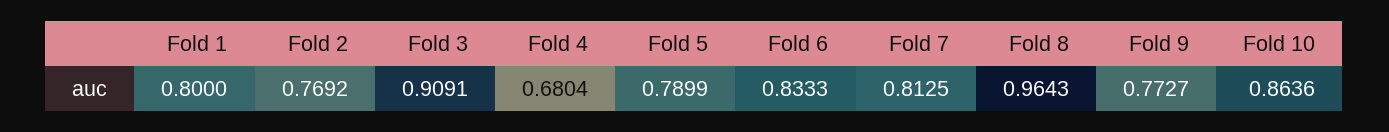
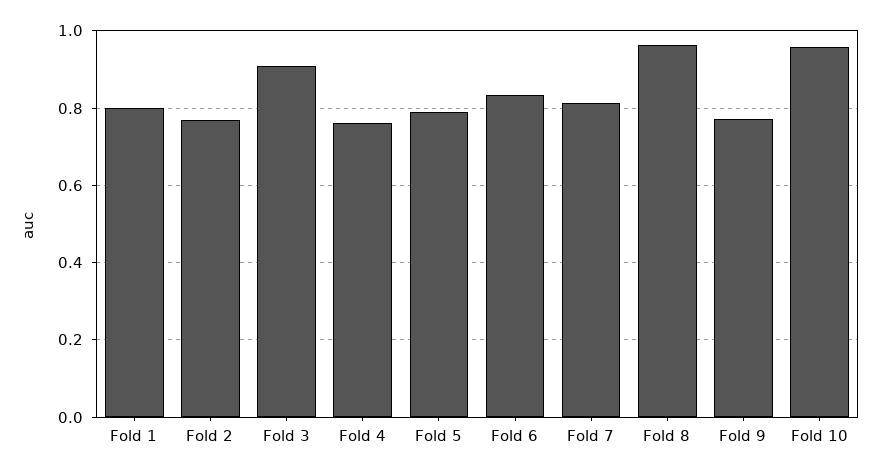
  {
    "Fold 1": 0.8,
    "Fold 2": 0.7692,
    "Fold 3": 0.9091,
-   "Fold 4": 0.6804,
+   "Fold 4": 0.76,
    "Fold 5": 0.7899,
    "Fold 6": 0.8333,
    "Fold 7": 0.8125,
    "Fold 8": 0.9643,
    "Fold 9": 0.7727,
-   "Fold 10": 0.8636
+   "Fold 10": 0.96
  }

